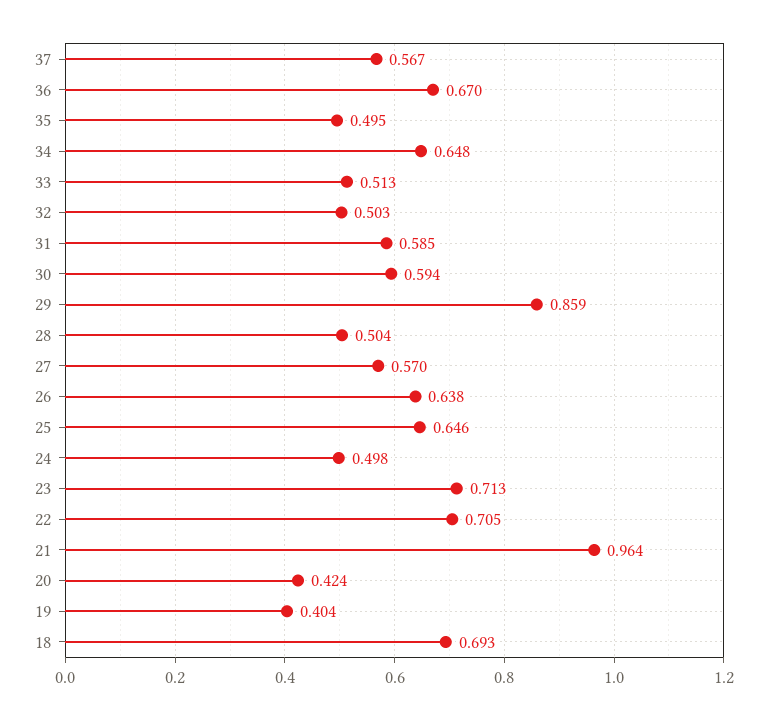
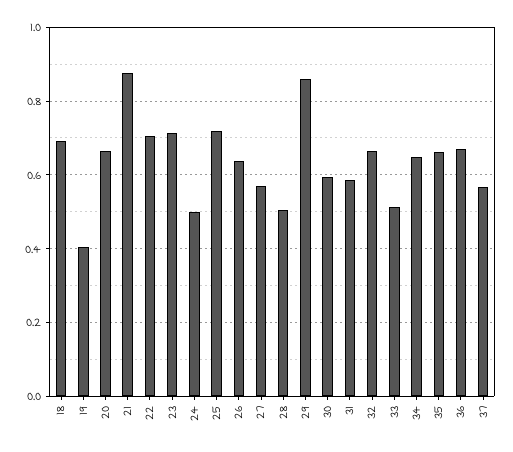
  {
    "37": 0.567,
    "36": 0.67,
-   "35": 0.495,
+   "35": 0.66,
    "34": 0.648,
    "33": 0.513,
-   "32": 0.503,
+   "32": 0.66,
    "31": 0.585,
    "30": 0.594,
    "29": 0.859,
    "28": 0.504,
    "27": 0.57,
    "26": 0.638,
-   "25": 0.646,
+   "25": 0.72,
    "24": 0.498,
    "23": 0.713,
    "22": 0.705,
-   "21": 0.964,
+   "21": 0.88,
-   "20": 0.424,
+   "20": 0.66,
    "19": 0.404,
    "18": 0.693
  }

